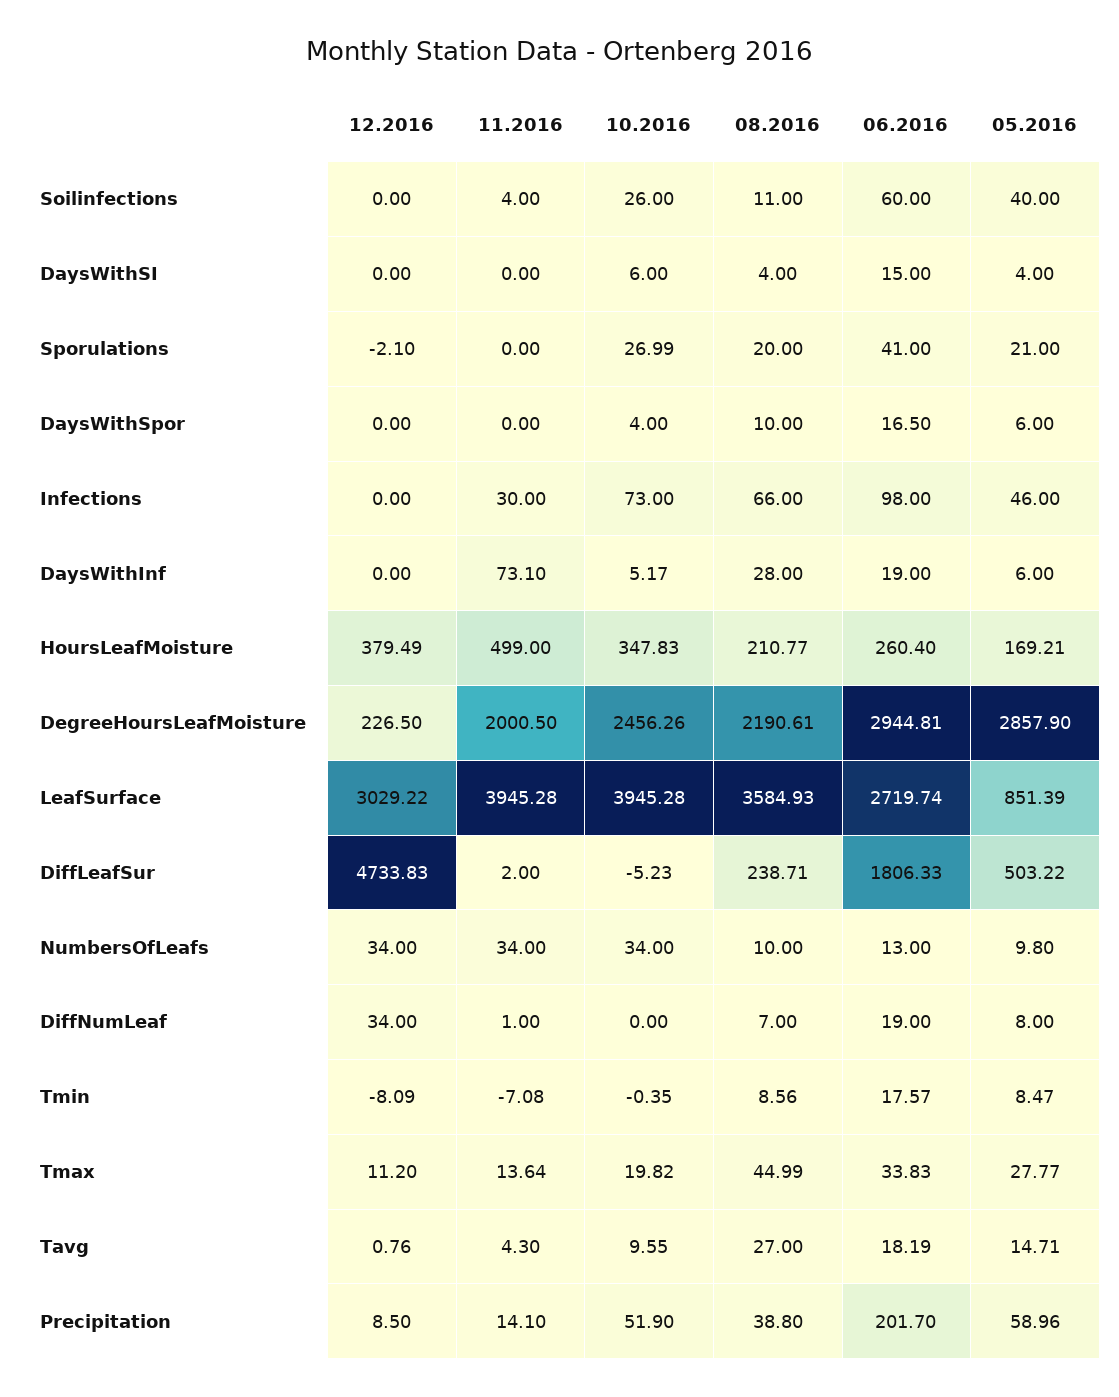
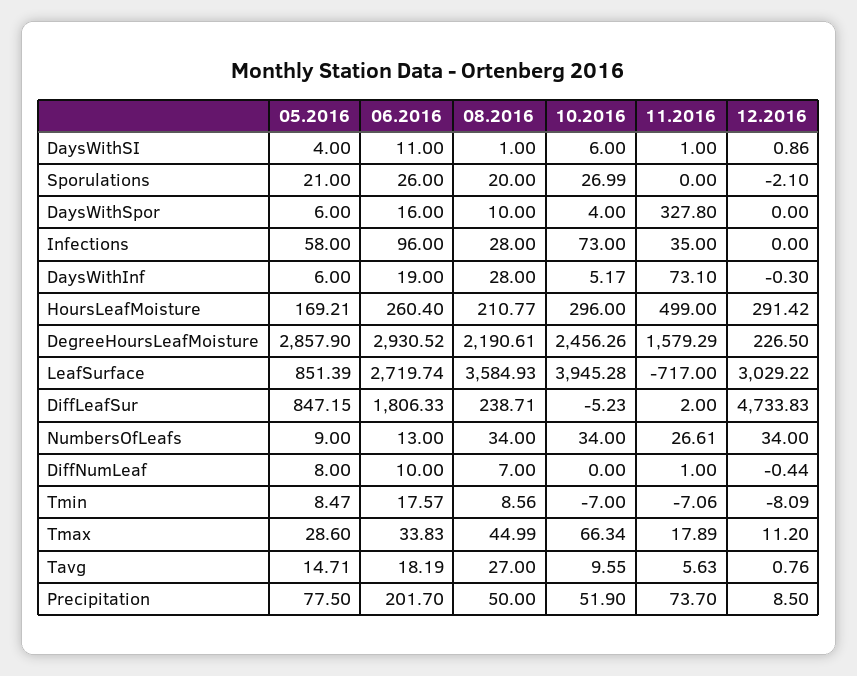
  {
    "12.2016": {
-     "Soilinfections": 0,
-     "DaysWithSI": 0,
+     "DaysWithSI": 0.86,
      "Sporulations": -2.1,
      "DaysWithSpor": 0,
      "Infections": 0,
-     "DaysWithInf": 0,
+     "DaysWithInf": -0.3,
-     "HoursLeafMoisture": 379.49,
+     "HoursLeafMoisture": 291.42,
      "DegreeHoursLeafMoisture": 226.5,
      "LeafSurface": 3029.22,
      "DiffLeafSur": 4733.83,
      "NumbersOfLeafs": 34,
-     "DiffNumLeaf": 34,
+     "DiffNumLeaf": -0.44,
      "Tmin": -8.09,
      "Tmax": 11.2,
      "Tavg": 0.76,
      "Precipitation": 8.5
    },
    "11.2016": {
-     "Soilinfections": 4,
-     "DaysWithSI": 0,
+     "DaysWithSI": 1,
      "Sporulations": 0,
-     "DaysWithSpor": 0,
+     "DaysWithSpor": 327.8,
-     "Infections": 30,
+     "Infections": 35,
      "DaysWithInf": 73.1,
      "HoursLeafMoisture": 499,
-     "DegreeHoursLeafMoisture": 2000.5,
+     "DegreeHoursLeafMoisture": 1579.29,
-     "LeafSurface": 3945.28,
+     "LeafSurface": -717,
      "DiffLeafSur": 2,
-     "NumbersOfLeafs": 34,
+     "NumbersOfLeafs": 26.61,
      "DiffNumLeaf": 1,
-     "Tmin": -7.08,
+     "Tmin": -7.06,
-     "Tmax": 13.64,
+     "Tmax": 17.89,
-     "Tavg": 4.3,
+     "Tavg": 5.63,
-     "Precipitation": 14.1
+     "Precipitation": 73.7
    },
    "10.2016": {
-     "Soilinfections": 26,
      "DaysWithSI": 6,
      "Sporulations": 26.99,
      "DaysWithSpor": 4,
      "Infections": 73,
      "DaysWithInf": 5.17,
-     "HoursLeafMoisture": 347.83,
+     "HoursLeafMoisture": 296,
      "DegreeHoursLeafMoisture": 2456.26,
      "LeafSurface": 3945.28,
      "DiffLeafSur": -5.23,
      "NumbersOfLeafs": 34,
      "DiffNumLeaf": 0,
-     "Tmin": -0.35,
+     "Tmin": -7,
-     "Tmax": 19.82,
+     "Tmax": 66.34,
      "Tavg": 9.55,
      "Precipitation": 51.9
    },
    "08.2016": {
-     "Soilinfections": 11,
-     "DaysWithSI": 4,
+     "DaysWithSI": 1,
      "Sporulations": 20,
      "DaysWithSpor": 10,
-     "Infections": 66,
+     "Infections": 28,
      "DaysWithInf": 28,
      "HoursLeafMoisture": 210.77,
      "DegreeHoursLeafMoisture": 2190.61,
      "LeafSurface": 3584.93,
      "DiffLeafSur": 238.71,
-     "NumbersOfLeafs": 10,
+     "NumbersOfLeafs": 34,
      "DiffNumLeaf": 7,
      "Tmin": 8.56,
      "Tmax": 44.99,
      "Tavg": 27,
-     "Precipitation": 38.8
+     "Precipitation": 50
    },
    "06.2016": {
-     "Soilinfections": 60,
-     "DaysWithSI": 15,
+     "DaysWithSI": 11,
-     "Sporulations": 41,
+     "Sporulations": 26,
-     "DaysWithSpor": 16.5,
+     "DaysWithSpor": 16,
-     "Infections": 98,
+     "Infections": 96,
      "DaysWithInf": 19,
      "HoursLeafMoisture": 260.4,
-     "DegreeHoursLeafMoisture": 2944.81,
+     "DegreeHoursLeafMoisture": 2930.52,
      "LeafSurface": 2719.74,
      "DiffLeafSur": 1806.33,
      "NumbersOfLeafs": 13,
-     "DiffNumLeaf": 19,
+     "DiffNumLeaf": 10,
      "Tmin": 17.57,
      "Tmax": 33.83,
      "Tavg": 18.19,
      "Precipitation": 201.7
    },
    "05.2016": {
-     "Soilinfections": 40,
      "DaysWithSI": 4,
      "Sporulations": 21,
      "DaysWithSpor": 6,
-     "Infections": 46,
+     "Infections": 58,
      "DaysWithInf": 6,
      "HoursLeafMoisture": 169.21,
      "DegreeHoursLeafMoisture": 2857.9,
      "LeafSurface": 851.39,
-     "DiffLeafSur": 503.22,
+     "DiffLeafSur": 847.15,
-     "NumbersOfLeafs": 9.8,
+     "NumbersOfLeafs": 9,
      "DiffNumLeaf": 8,
      "Tmin": 8.47,
-     "Tmax": 27.77,
+     "Tmax": 28.6,
      "Tavg": 14.71,
-     "Precipitation": 58.96
+     "Precipitation": 77.5
    }
  }

